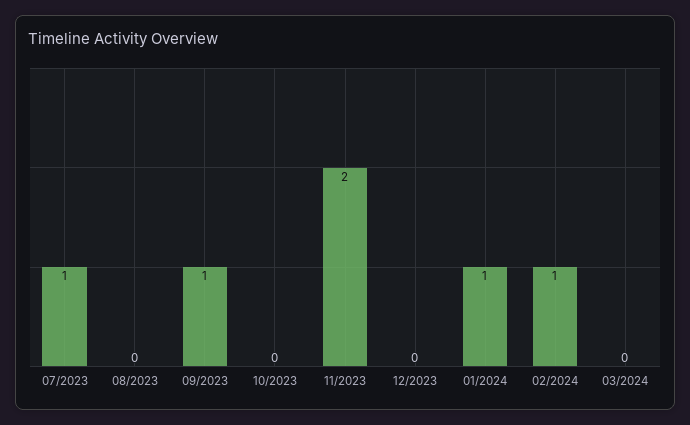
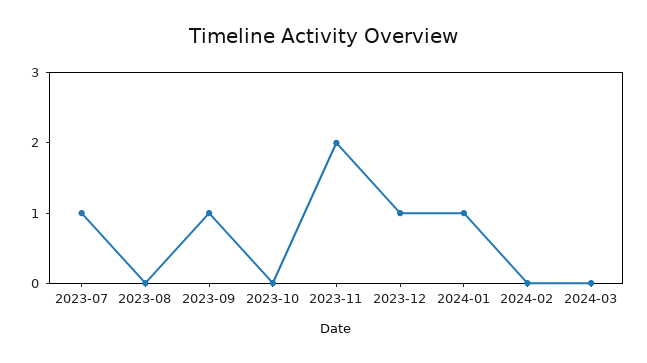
  {
    "07/2023": 1,
    "08/2023": 0,
    "09/2023": 1,
    "10/2023": 0,
    "11/2023": 2,
-   "12/2023": 0,
+   "12/2023": 1,
    "01/2024": 1,
-   "02/2024": 1,
+   "02/2024": 0,
    "03/2024": 0
  }

